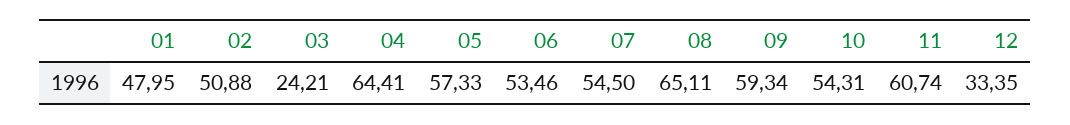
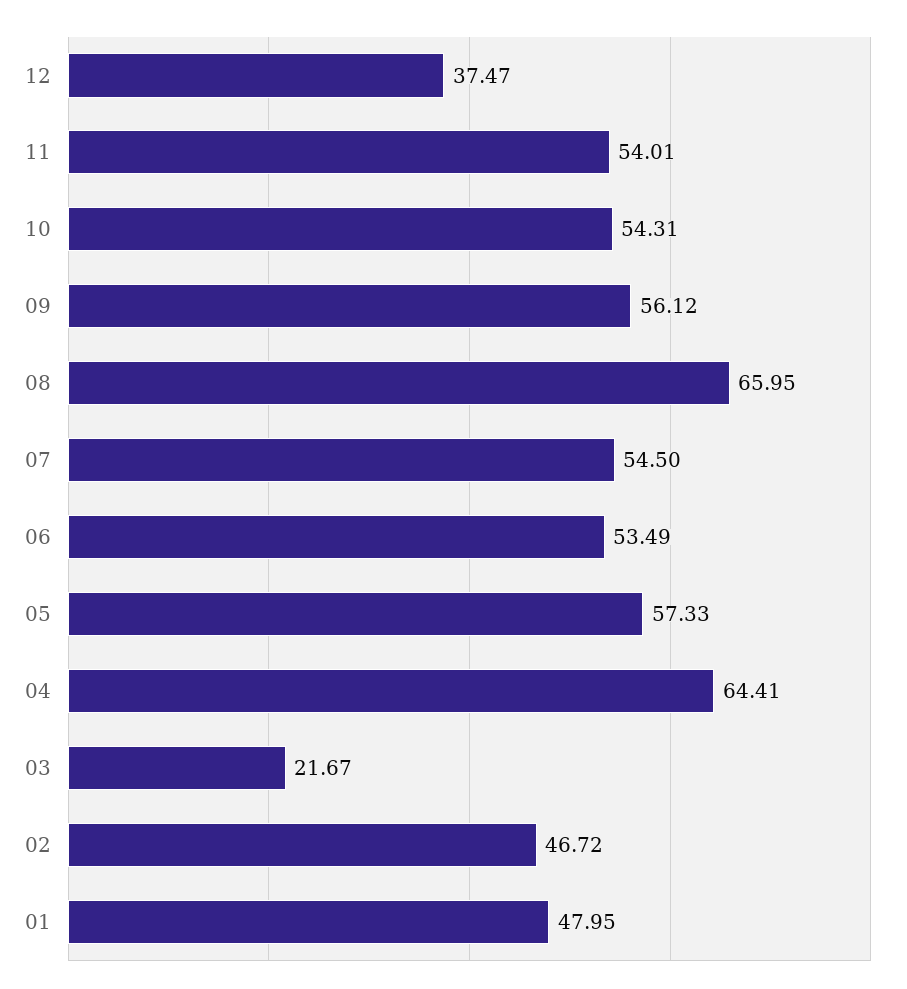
  {
    "01": 47.95,
-   "02": 50.88,
+   "02": 46.72,
-   "03": 24.21,
+   "03": 21.67,
    "04": 64.41,
    "05": 57.33,
-   "06": 53.46,
+   "06": 53.49,
    "07": 54.5,
-   "08": 65.11,
+   "08": 65.95,
-   "09": 59.34,
+   "09": 56.12,
    "10": 54.31,
-   "11": 60.74,
+   "11": 54.01,
-   "12": 33.35
+   "12": 37.47
  }

